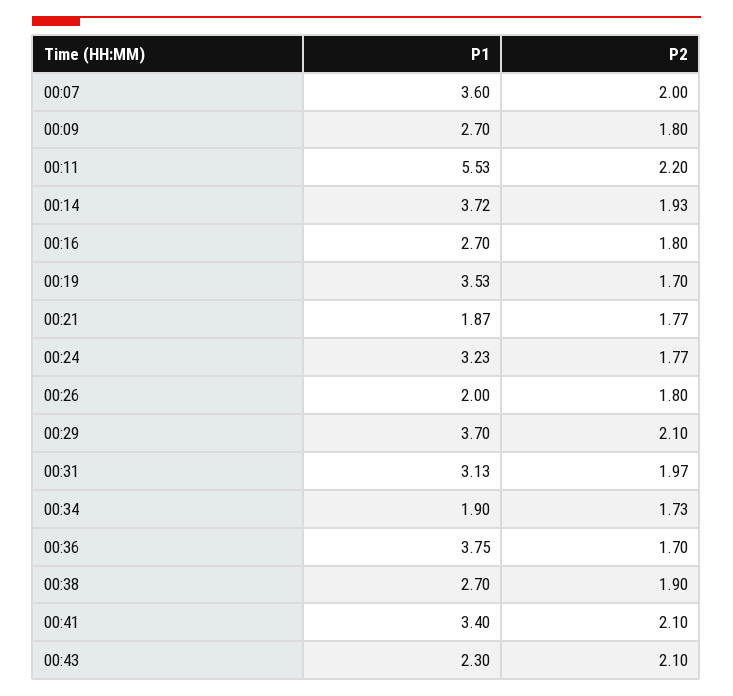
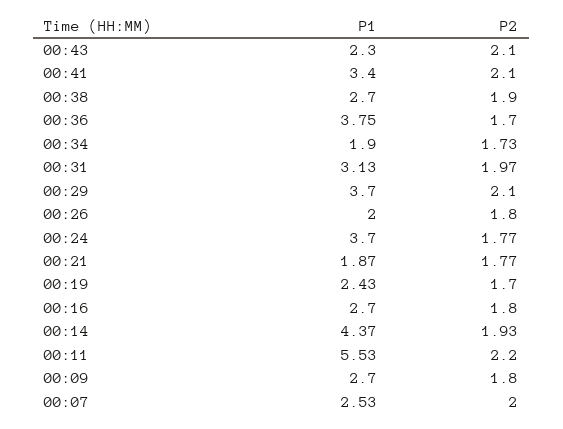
  {
    "P1": {
-     "00:07": 3.6,
+     "00:07": 2.53,
      "00:09": 2.7,
      "00:11": 5.53,
-     "00:14": 3.72,
+     "00:14": 4.37,
      "00:16": 2.7,
-     "00:19": 3.53,
+     "00:19": 2.43,
      "00:21": 1.87,
-     "00:24": 3.23,
+     "00:24": 3.7,
      "00:26": 2,
      "00:29": 3.7,
      "00:31": 3.13,
      "00:34": 1.9,
      "00:36": 3.75,
      "00:38": 2.7,
      "00:41": 3.4,
      "00:43": 2.3
    },
    "P2": {
      "00:07": 2,
      "00:09": 1.8,
      "00:11": 2.2,
      "00:14": 1.93,
      "00:16": 1.8,
      "00:19": 1.7,
      "00:21": 1.77,
      "00:24": 1.77,
      "00:26": 1.8,
      "00:29": 2.1,
      "00:31": 1.97,
      "00:34": 1.73,
      "00:36": 1.7,
      "00:38": 1.9,
      "00:41": 2.1,
      "00:43": 2.1
    }
  }

